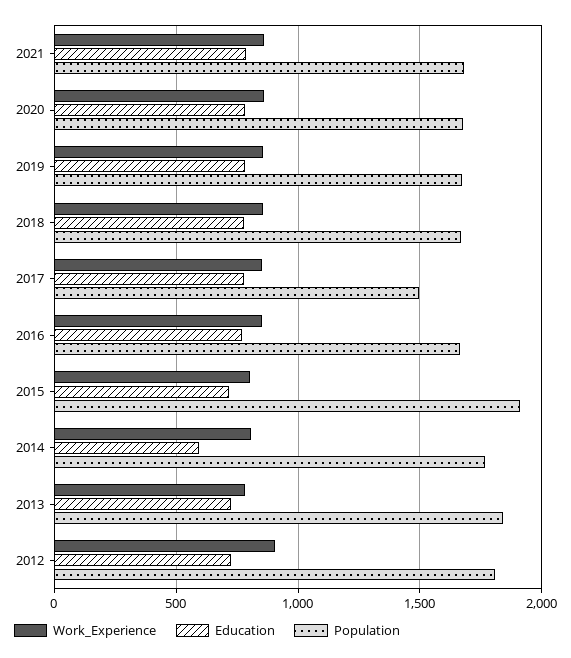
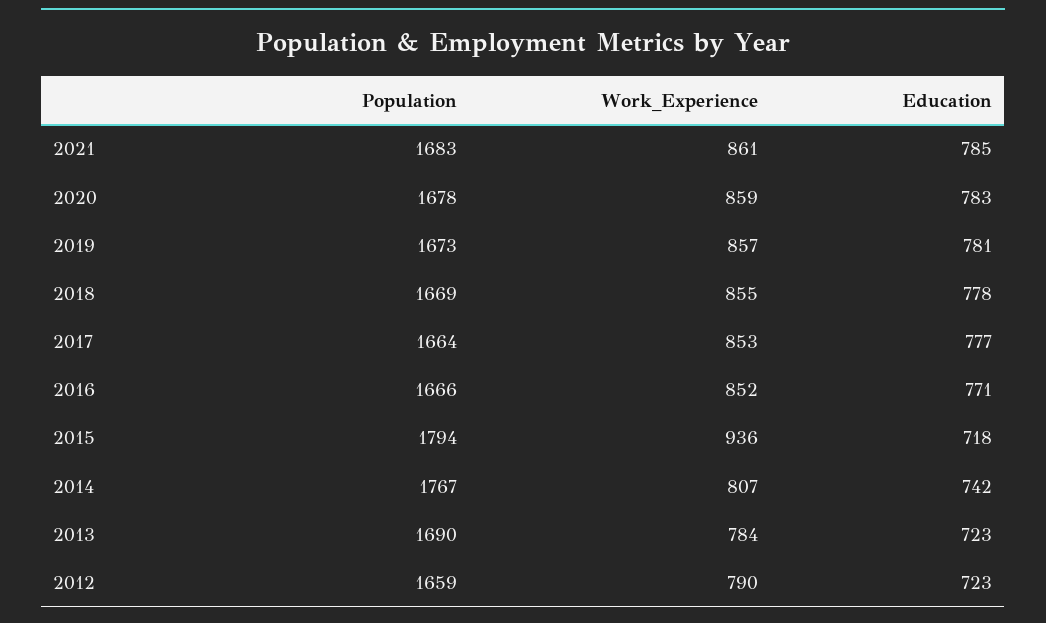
  {
    "Work_Experience": {
      "2021": 861,
      "2020": 859,
      "2019": 857,
      "2018": 855,
      "2017": 853,
      "2016": 852,
-     "2015": 800,
+     "2015": 936,
      "2014": 807,
      "2013": 784,
-     "2012": 900
+     "2012": 790
    },
    "Education": {
      "2021": 785,
      "2020": 783,
      "2019": 781,
      "2018": 778,
      "2017": 777,
      "2016": 771,
      "2015": 718,
-     "2014": 600,
+     "2014": 742,
      "2013": 723,
      "2012": 723
    },
    "Population": {
      "2021": 1683,
      "2020": 1678,
      "2019": 1673,
      "2018": 1669,
-     "2017": 1500,
+     "2017": 1664,
      "2016": 1666,
-     "2015": 1900,
+     "2015": 1794,
      "2014": 1767,
-     "2013": 1850,
+     "2013": 1690,
-     "2012": 1800
+     "2012": 1659
    }
  }

